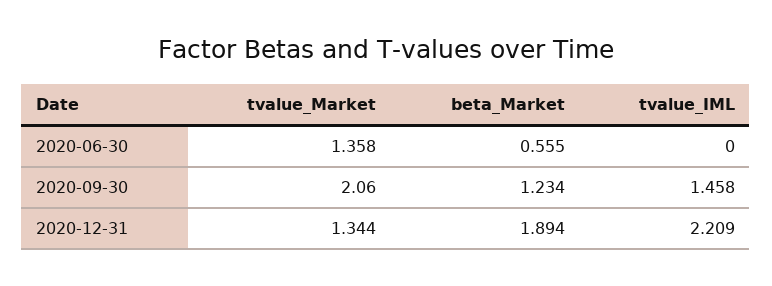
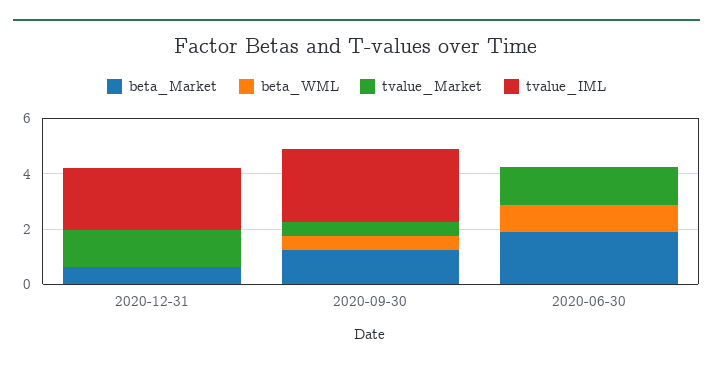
  {
    "tvalue_Market": {
      "2020-06-30": 1.358,
-     "2020-09-30": 2.06,
+     "2020-09-30": 0.5,
      "2020-12-31": 1.344
    },
    "beta_Market": {
-     "2020-06-30": 0.555,
+     "2020-06-30": 2,
      "2020-09-30": 1.234,
-     "2020-12-31": 1.894
+     "2020-12-31": 0.5
    },
    "tvalue_IML": {
      "2020-06-30": 0,
-     "2020-09-30": 1.458,
+     "2020-09-30": 2.5,
      "2020-12-31": 2.209
-   }
+   },
+   "beta_WML": {
+     "2020-12-31": 0,
+     "2020-09-30": 0.5,
+     "2020-06-30": 1
+   }
  }

